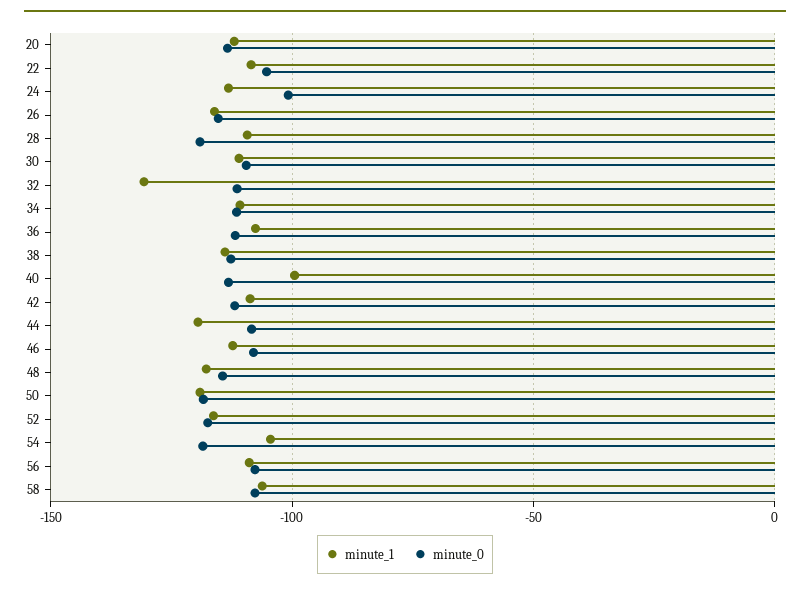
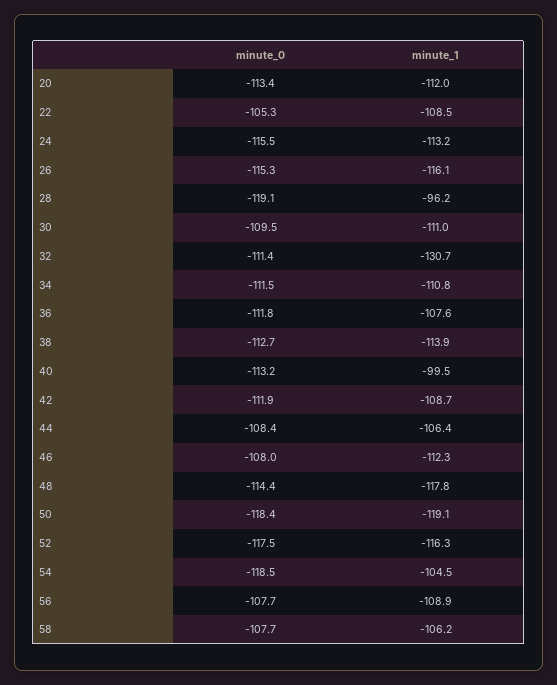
  {
    "minute_1": {
      "20": -112,
      "22": -108.5,
      "24": -113.2,
      "26": -116.1,
-     "28": -110,
+     "28": -96.2,
      "30": -111,
      "32": -130.7,
      "34": -110.8,
      "36": -107.6,
      "38": -113.9,
      "40": -99.5,
      "42": -108.7,
-     "44": -120,
+     "44": -106.4,
      "46": -112.3,
      "48": -117.8,
      "50": -119.1,
      "52": -116.3,
      "54": -104.5,
      "56": -108.9,
      "58": -106.2
    },
    "minute_0": {
      "20": -113.4,
      "22": -105.3,
-     "24": -100,
+     "24": -115.5,
      "26": -115.3,
      "28": -119.1,
      "30": -109.5,
      "32": -111.4,
      "34": -111.5,
      "36": -111.8,
      "38": -112.7,
      "40": -113.2,
      "42": -111.9,
      "44": -108.4,
      "46": -108,
      "48": -114.4,
      "50": -118.4,
      "52": -117.5,
      "54": -118.5,
      "56": -107.7,
      "58": -107.7
    }
  }

